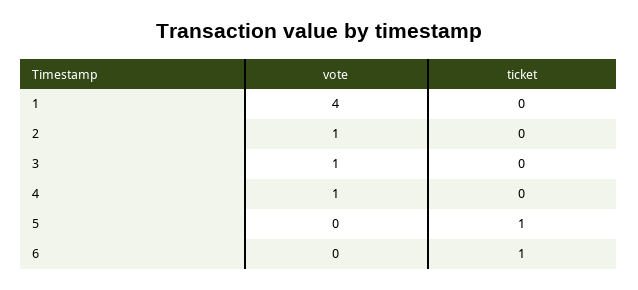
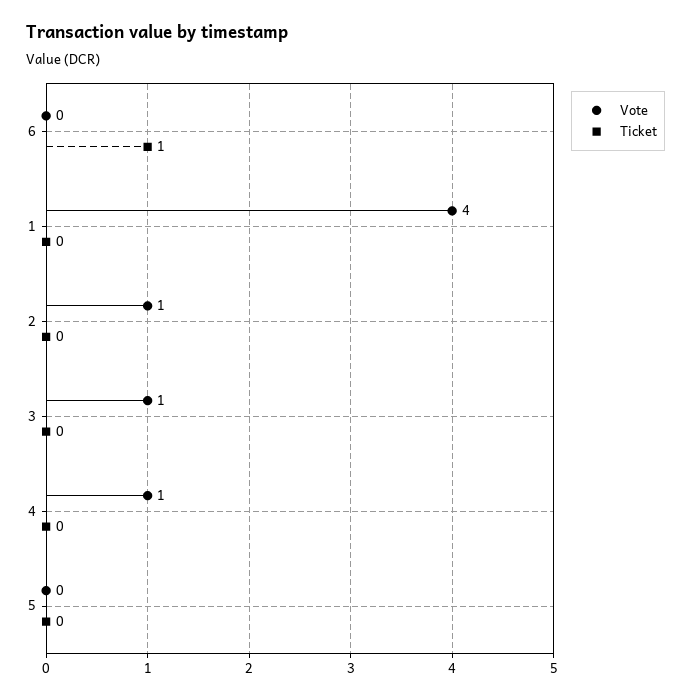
  {
    "vote": {
      "1": 4,
      "2": 1,
      "3": 1,
      "4": 1,
      "5": 0,
      "6": 0
    },
    "ticket": {
      "1": 0,
      "2": 0,
      "3": 0,
      "4": 0,
-     "5": 1,
+     "5": 0,
      "6": 1
    }
  }

